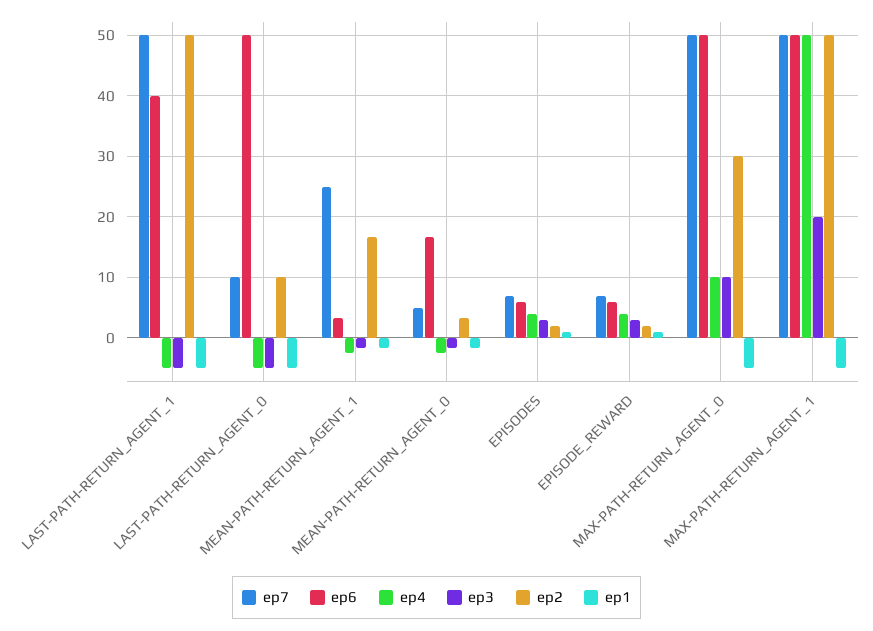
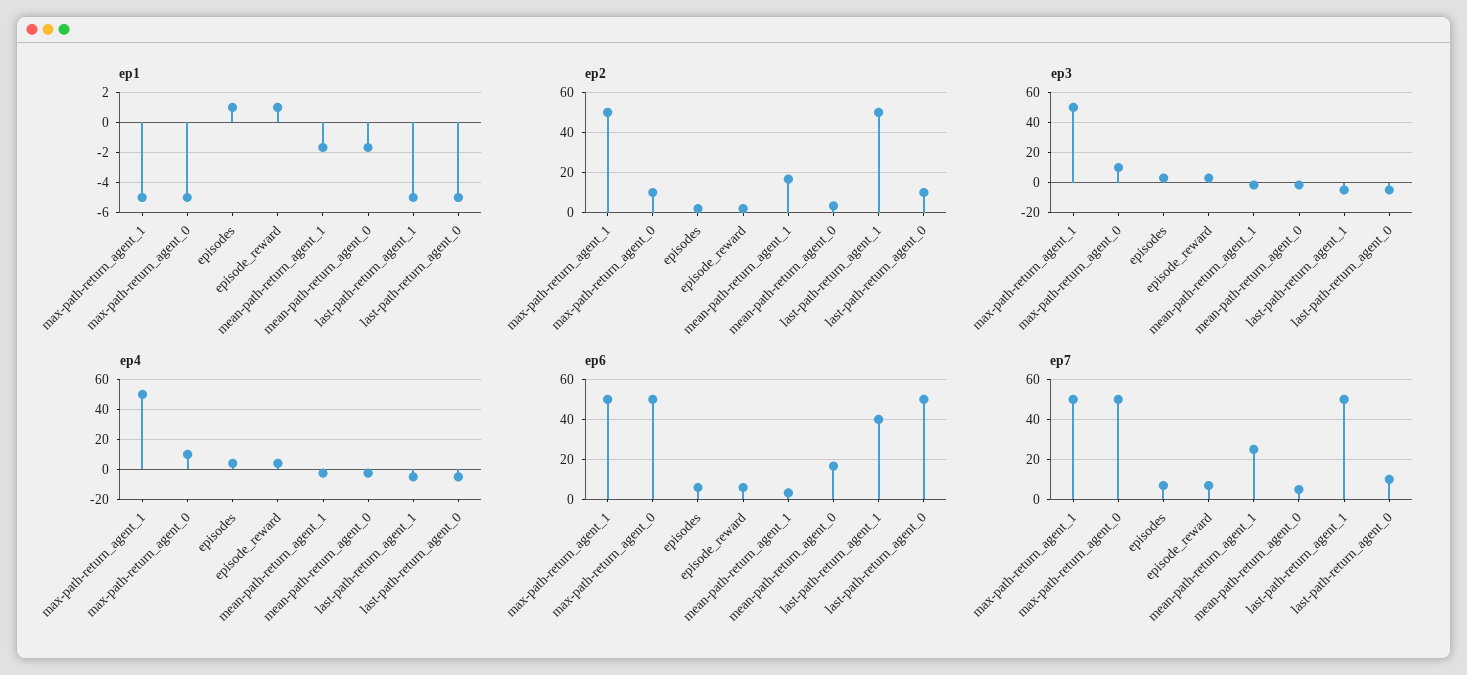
  {
    "ep7": {
      "LAST-PATH-RETURN_AGENT_1": 50,
      "LAST-PATH-RETURN_AGENT_0": 10,
      "MEAN-PATH-RETURN_AGENT_1": 25,
      "MEAN-PATH-RETURN_AGENT_0": 5,
      "EPISODES": 7,
      "EPISODE_REWARD": 7,
      "MAX-PATH-RETURN_AGENT_0": 50,
      "MAX-PATH-RETURN_AGENT_1": 50
    },
    "ep6": {
      "LAST-PATH-RETURN_AGENT_1": 40,
      "LAST-PATH-RETURN_AGENT_0": 50,
      "MEAN-PATH-RETURN_AGENT_1": 3,
      "MEAN-PATH-RETURN_AGENT_0": 17,
      "EPISODES": 6,
      "EPISODE_REWARD": 6,
      "MAX-PATH-RETURN_AGENT_0": 50,
      "MAX-PATH-RETURN_AGENT_1": 50
    },
    "ep4": {
      "LAST-PATH-RETURN_AGENT_1": -5,
      "LAST-PATH-RETURN_AGENT_0": -5,
      "MEAN-PATH-RETURN_AGENT_1": -3,
      "MEAN-PATH-RETURN_AGENT_0": -3,
      "EPISODES": 4,
      "EPISODE_REWARD": 4,
      "MAX-PATH-RETURN_AGENT_0": 10,
      "MAX-PATH-RETURN_AGENT_1": 50
    },
    "ep3": {
      "LAST-PATH-RETURN_AGENT_1": -5,
      "LAST-PATH-RETURN_AGENT_0": -5,
      "MEAN-PATH-RETURN_AGENT_1": -2,
      "MEAN-PATH-RETURN_AGENT_0": -2,
      "EPISODES": 3,
      "EPISODE_REWARD": 3,
      "MAX-PATH-RETURN_AGENT_0": 10,
-     "MAX-PATH-RETURN_AGENT_1": 20
+     "MAX-PATH-RETURN_AGENT_1": 50
    },
    "ep2": {
      "LAST-PATH-RETURN_AGENT_1": 50,
      "LAST-PATH-RETURN_AGENT_0": 10,
      "MEAN-PATH-RETURN_AGENT_1": 17,
      "MEAN-PATH-RETURN_AGENT_0": 3,
      "EPISODES": 2,
      "EPISODE_REWARD": 2,
-     "MAX-PATH-RETURN_AGENT_0": 30,
+     "MAX-PATH-RETURN_AGENT_0": 10,
      "MAX-PATH-RETURN_AGENT_1": 50
    },
    "ep1": {
      "LAST-PATH-RETURN_AGENT_1": -5,
      "LAST-PATH-RETURN_AGENT_0": -5,
      "MEAN-PATH-RETURN_AGENT_1": -1.5,
      "MEAN-PATH-RETURN_AGENT_0": -1.5,
      "EPISODES": 1,
      "EPISODE_REWARD": 1,
      "MAX-PATH-RETURN_AGENT_0": -5,
      "MAX-PATH-RETURN_AGENT_1": -5
    }
  }

